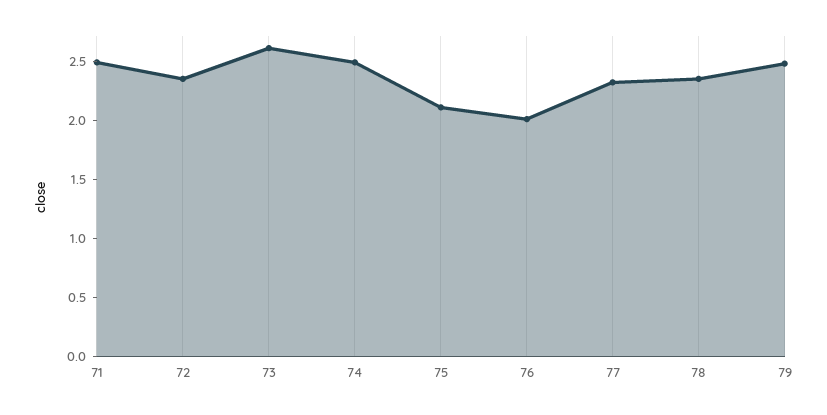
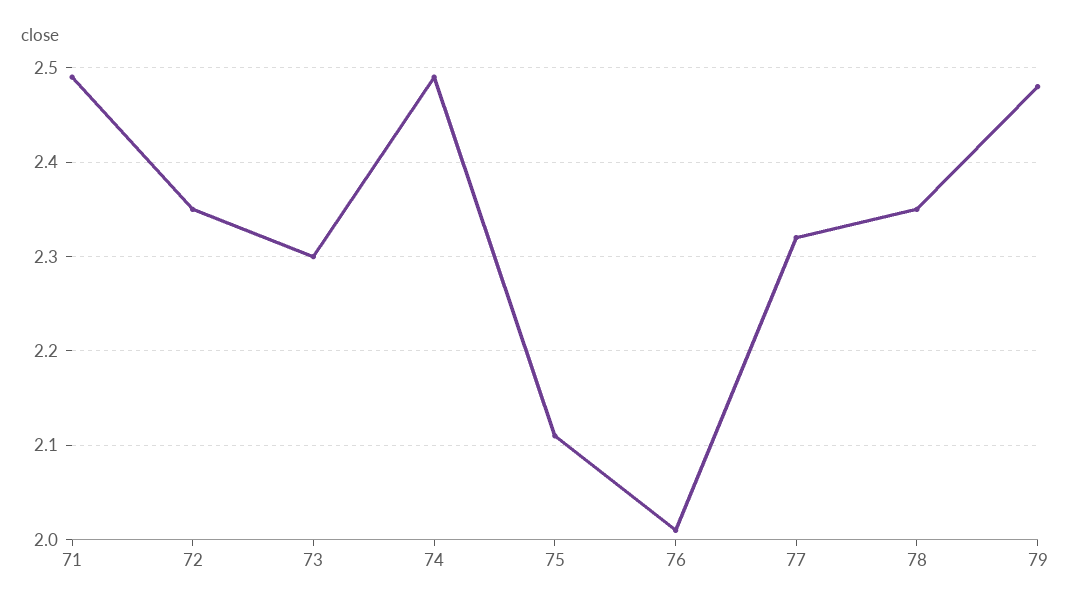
  {
    "71": 2.49,
    "72": 2.35,
-   "73": 2.6,
+   "73": 2.3,
    "74": 2.49,
    "75": 2.11,
    "76": 2.01,
    "77": 2.32,
    "78": 2.35,
    "79": 2.48
  }

